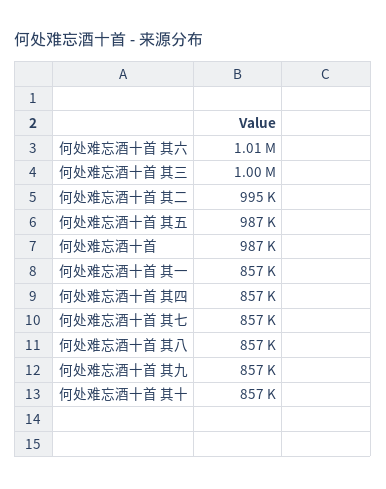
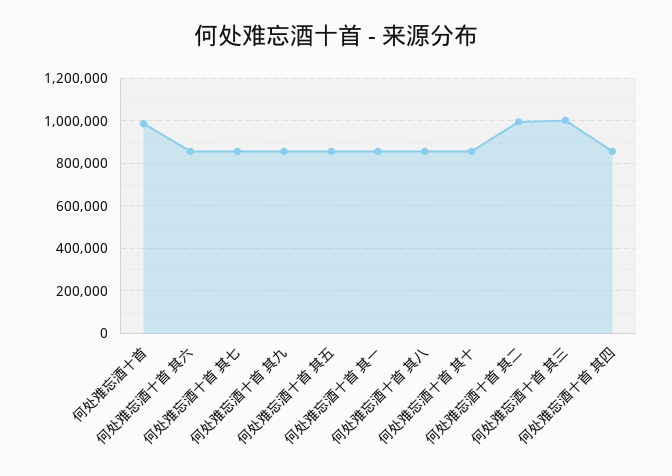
  {
-   "何处难忘酒十首 其六": 1010000,
+   "何处难忘酒十首 其六": 850000,
    "何处难忘酒十首 其三": 1000000,
    "何处难忘酒十首 其二": 995000,
-   "何处难忘酒十首 其五": 987000,
+   "何处难忘酒十首 其五": 850000,
    "何处难忘酒十首": 987000,
    "何处难忘酒十首 其一": 857000,
    "何处难忘酒十首 其四": 857000,
    "何处难忘酒十首 其七": 857000,
    "何处难忘酒十首 其八": 857000,
    "何处难忘酒十首 其九": 857000,
    "何处难忘酒十首 其十": 857000
  }

